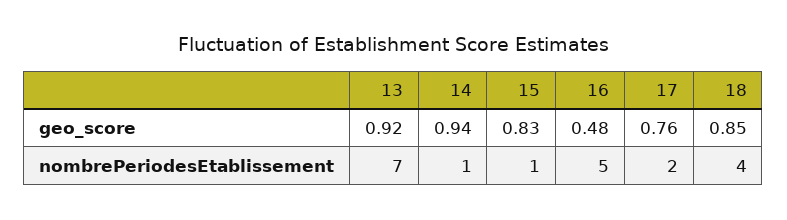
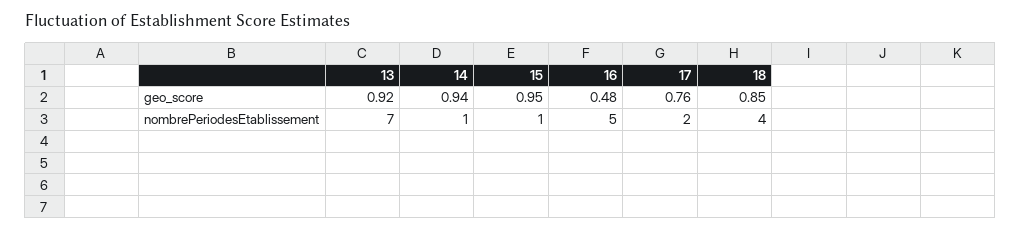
  {
    "13": {
      "geo_score": 0.92,
      "nombrePeriodesEtablissement": 7
    },
    "14": {
      "geo_score": 0.94,
      "nombrePeriodesEtablissement": 1
    },
    "15": {
-     "geo_score": 0.83,
+     "geo_score": 0.95,
      "nombrePeriodesEtablissement": 1
    },
    "16": {
      "geo_score": 0.48,
      "nombrePeriodesEtablissement": 5
    },
    "17": {
      "geo_score": 0.76,
      "nombrePeriodesEtablissement": 2
    },
    "18": {
      "geo_score": 0.85,
      "nombrePeriodesEtablissement": 4
    }
  }

